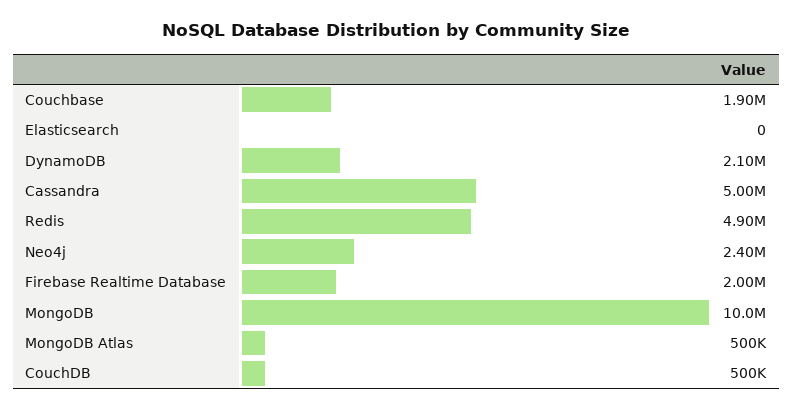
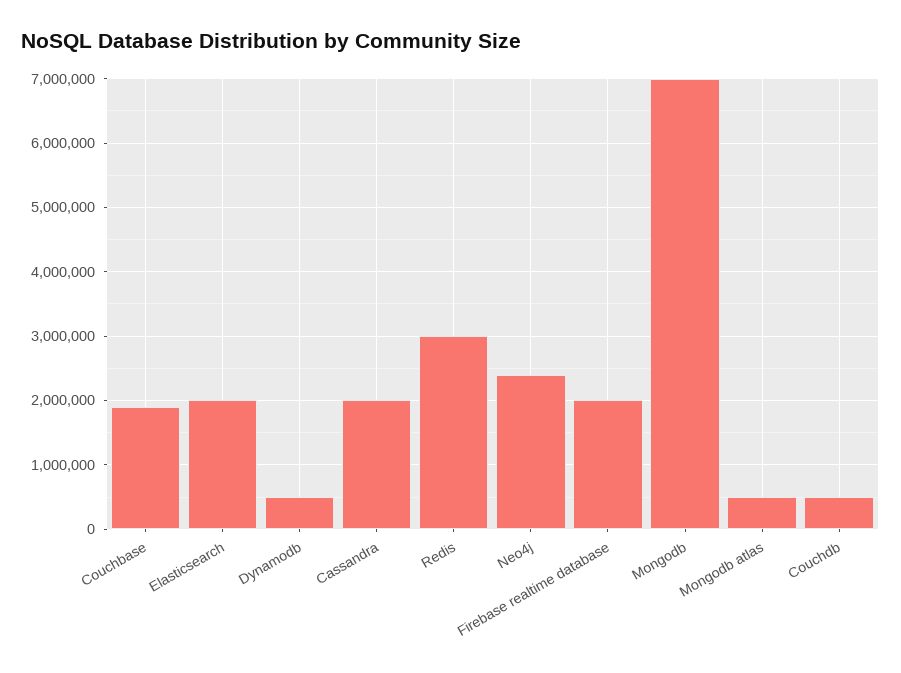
  {
    "Couchbase": 1900000,
-   "Elasticsearch": 0,
+   "Elasticsearch": 2000000,
-   "DynamoDB": 2100000,
+   "DynamoDB": 500000,
-   "Cassandra": 5000000,
+   "Cassandra": 2000000,
-   "Redis": 4900000,
+   "Redis": 3000000,
    "Neo4j": 2400000,
    "Firebase Realtime Database": 2000000,
-   "MongoDB": 10000000,
+   "MongoDB": 7000000,
    "MongoDB Atlas": 500000,
    "CouchDB": 500000
  }

